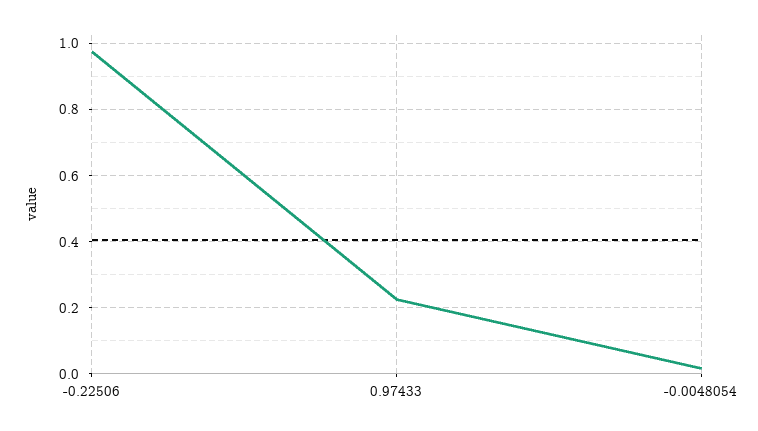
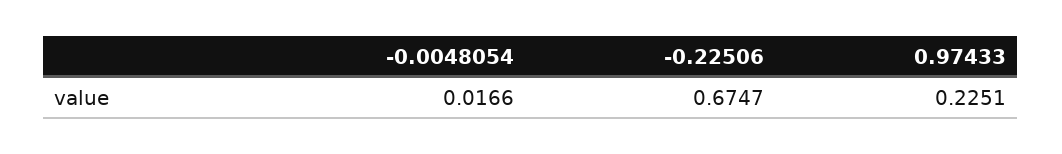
  {
-   "-0.22506": 0.98,
+   "-0.22506": 0.6747,
    "0.97433": 0.2251,
    "-0.0048054": 0.0166
  }

